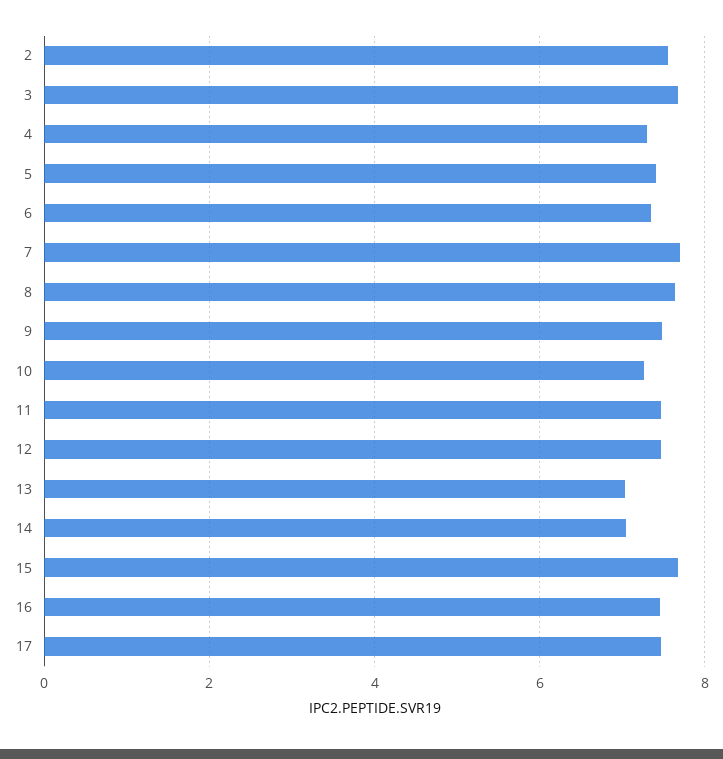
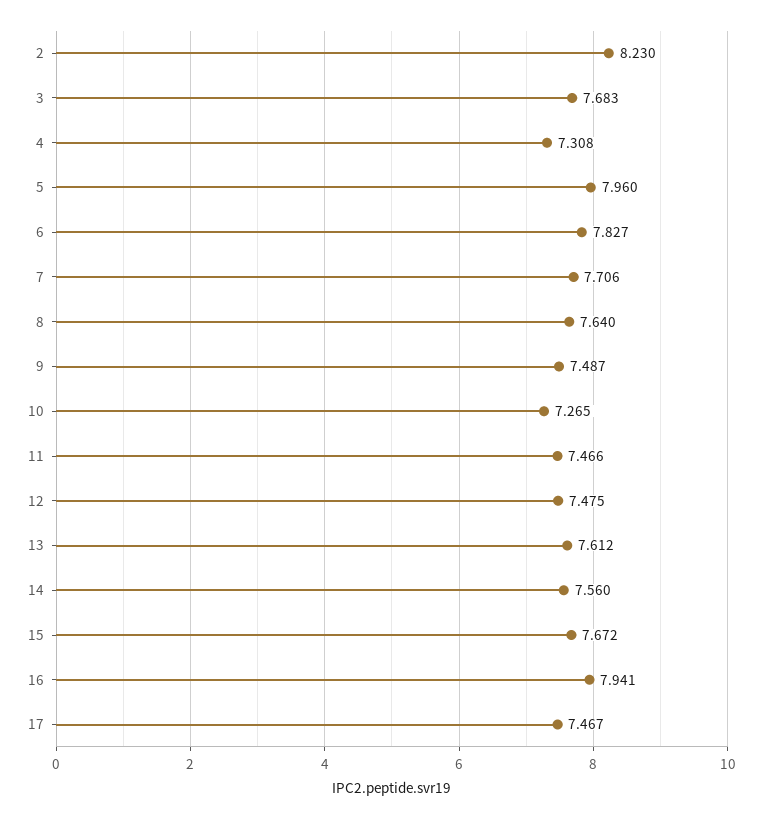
  {
-   "2": 7.6,
+   "2": 8.23,
    "3": 7.683,
    "4": 7.308,
-   "5": 7.4,
+   "5": 7.96,
-   "6": 7.4,
+   "6": 7.827,
    "7": 7.706,
    "8": 7.64,
    "9": 7.487,
    "10": 7.265,
    "11": 7.466,
    "12": 7.475,
-   "13": 7,
+   "13": 7.612,
-   "14": 7,
+   "14": 7.56,
    "15": 7.672,
-   "16": 7.4,
+   "16": 7.941,
    "17": 7.467
  }

